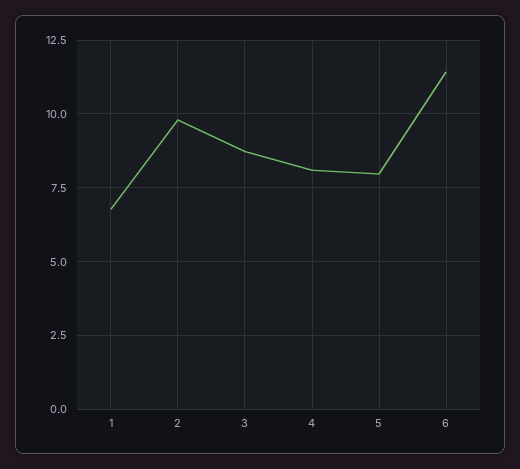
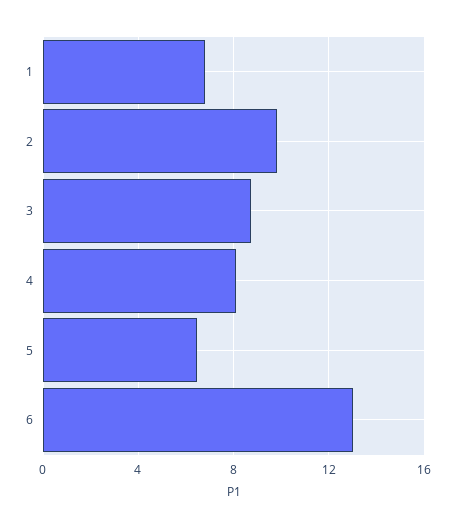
  {
    "1": 6.75,
    "2": 9.75,
    "3": 8.75,
    "4": 8,
-   "5": 8,
+   "5": 6.5,
-   "6": 11.5
+   "6": 13
  }

